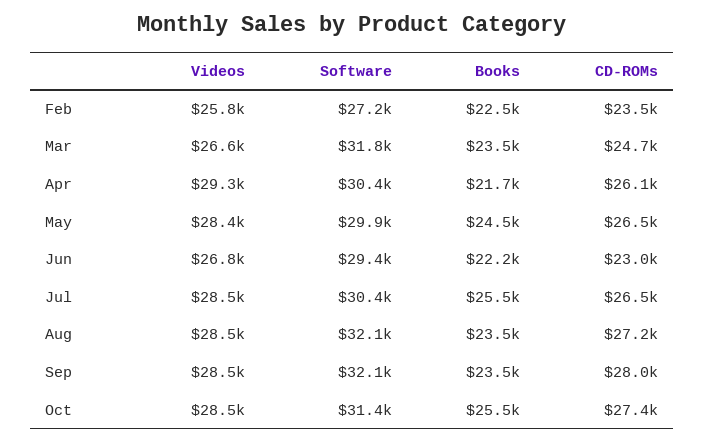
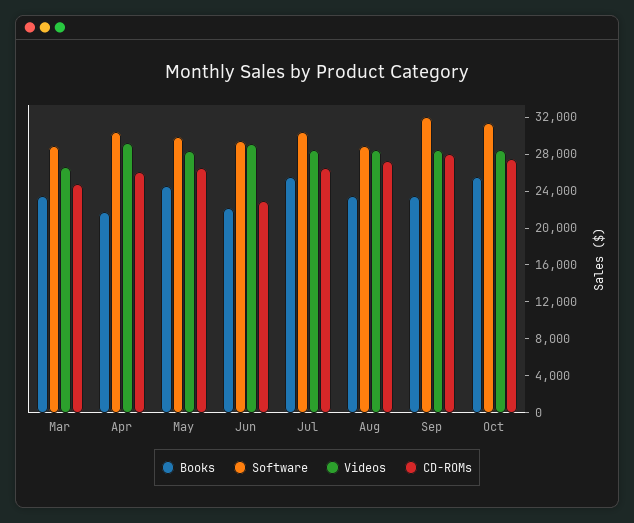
  {
    "Videos": {
-     "Feb": 25800,
      "Mar": 26600,
      "Apr": 29300,
      "May": 28400,
-     "Jun": 26800,
+     "Jun": 29000,
      "Jul": 28500,
      "Aug": 28500,
      "Sep": 28500,
      "Oct": 28500
    },
    "Software": {
-     "Feb": 27200,
-     "Mar": 31800,
+     "Mar": 29000,
      "Apr": 30400,
      "May": 29900,
      "Jun": 29400,
      "Jul": 30400,
-     "Aug": 32100,
+     "Aug": 29000,
      "Sep": 32100,
      "Oct": 31400
    },
    "Books": {
-     "Feb": 22500,
      "Mar": 23500,
      "Apr": 21700,
      "May": 24500,
      "Jun": 22200,
      "Jul": 25500,
      "Aug": 23500,
      "Sep": 23500,
      "Oct": 25500
    },
    "CD-ROMs": {
-     "Feb": 23500,
      "Mar": 24700,
      "Apr": 26100,
      "May": 26500,
      "Jun": 23000,
      "Jul": 26500,
      "Aug": 27200,
      "Sep": 28000,
      "Oct": 27400
    }
  }

